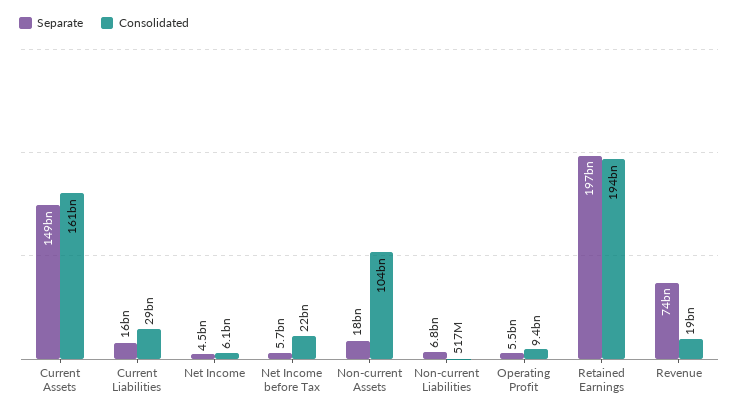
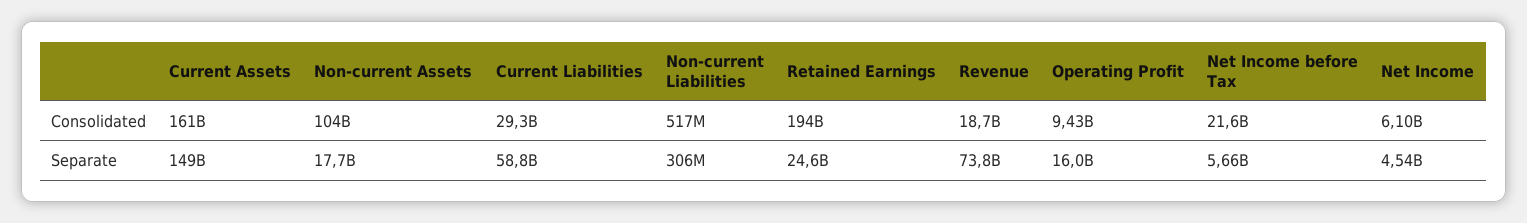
  {
    "Separate": {
      "Current Assets": 149000000000,
-     "Current Liabilities": 16000000000,
+     "Current Liabilities": 58800000000,
      "Net Income": 4540000000,
      "Net Income before Tax": 5660000000,
      "Non-current Assets": 17700000000,
-     "Non-current Liabilities": 6800000000,
+     "Non-current Liabilities": 306000000,
-     "Operating Profit": 5500000000,
+     "Operating Profit": 16000000000,
-     "Retained Earnings": 197000000000,
+     "Retained Earnings": 24600000000,
      "Revenue": 73800000000
    },
    "Consolidated": {
      "Current Assets": 161000000000,
      "Current Liabilities": 29300000000,
      "Net Income": 6100000000,
      "Net Income before Tax": 21600000000,
      "Non-current Assets": 104000000000,
      "Non-current Liabilities": 517000000,
      "Operating Profit": 9430000000,
      "Retained Earnings": 194000000000,
      "Revenue": 18700000000
    }
  }

